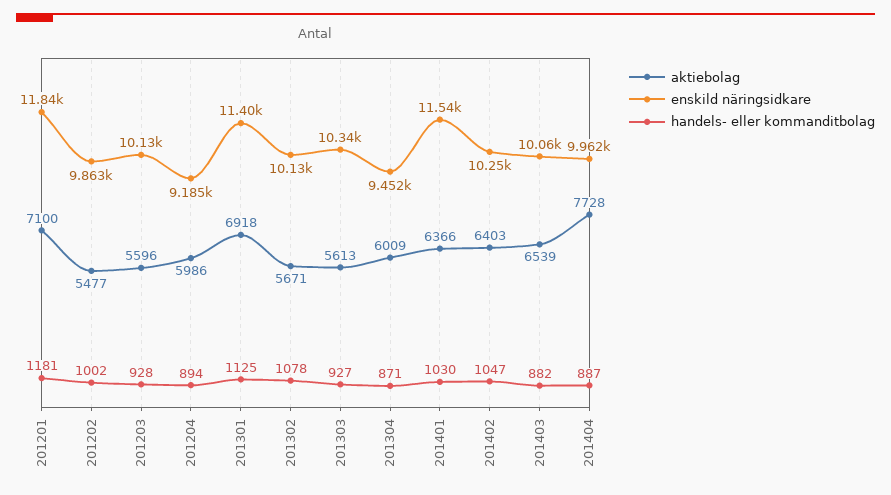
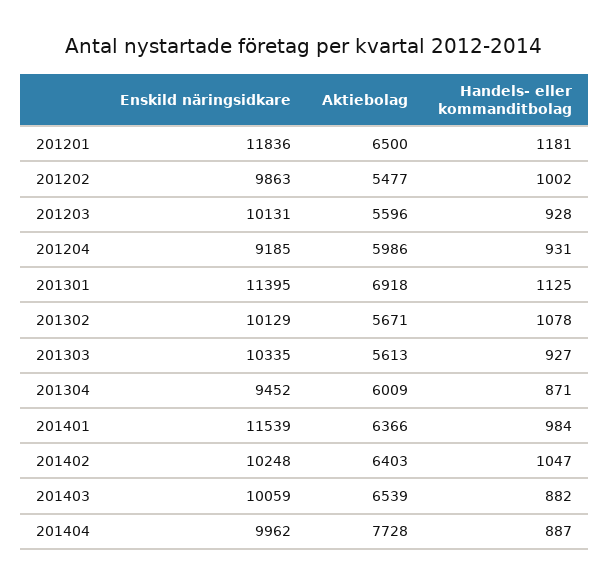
  {
    "aktiebolag": {
-     "201201": 7100,
+     "201201": 6500,
      "201202": 5477,
      "201203": 5596,
      "201204": 5986,
      "201301": 6918,
      "201302": 5671,
      "201303": 5613,
      "201304": 6009,
      "201401": 6366,
      "201402": 6403,
      "201403": 6539,
      "201404": 7728
    },
    "enskild näringsidkare": {
      "201201": 11836,
      "201202": 9863,
      "201203": 10131,
      "201204": 9185,
      "201301": 11395,
      "201302": 10129,
      "201303": 10335,
      "201304": 9452,
      "201401": 11539,
      "201402": 10248,
      "201403": 10059,
      "201404": 9962
    },
    "handels- eller kommanditbolag": {
      "201201": 1181,
      "201202": 1002,
      "201203": 928,
-     "201204": 894,
+     "201204": 931,
      "201301": 1125,
      "201302": 1078,
      "201303": 927,
      "201304": 871,
-     "201401": 1030,
+     "201401": 984,
      "201402": 1047,
      "201403": 882,
      "201404": 887
    }
  }

